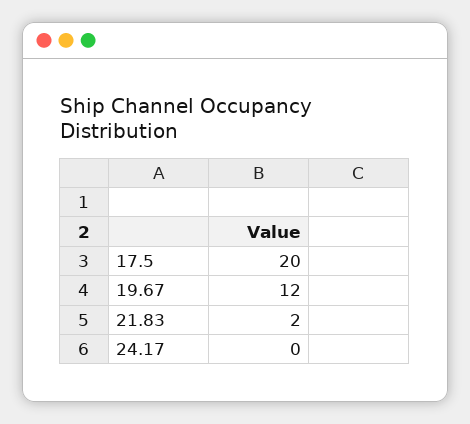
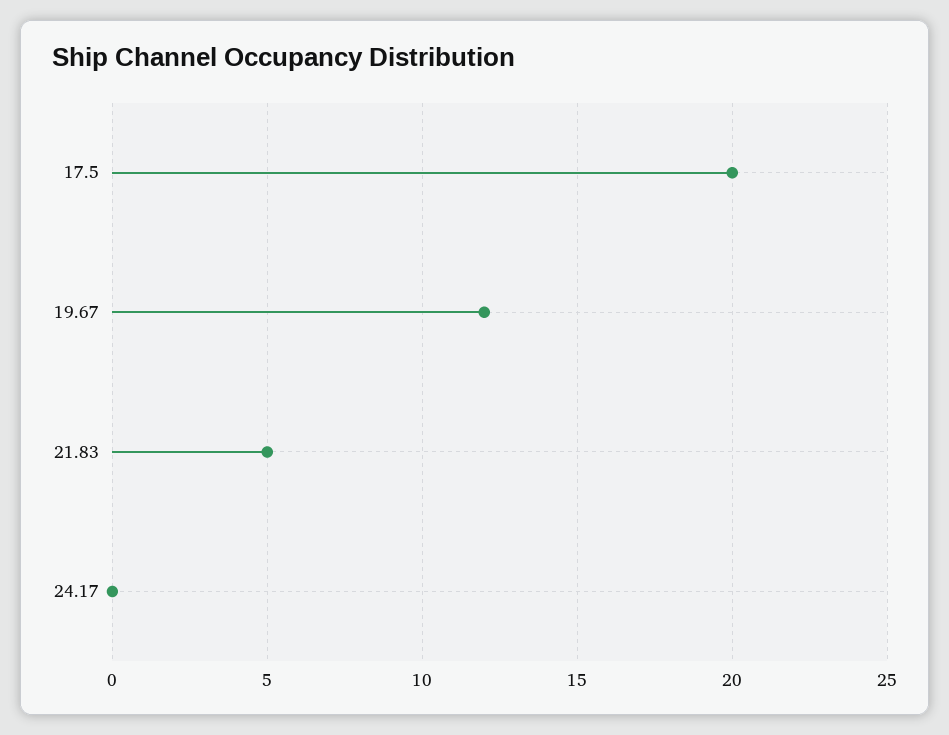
  {
    "17.5": 20,
    "19.67": 12,
-   "21.83": 2,
+   "21.83": 5,
    "24.17": 0
  }

